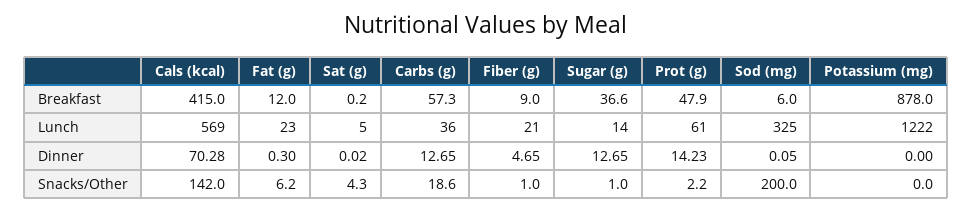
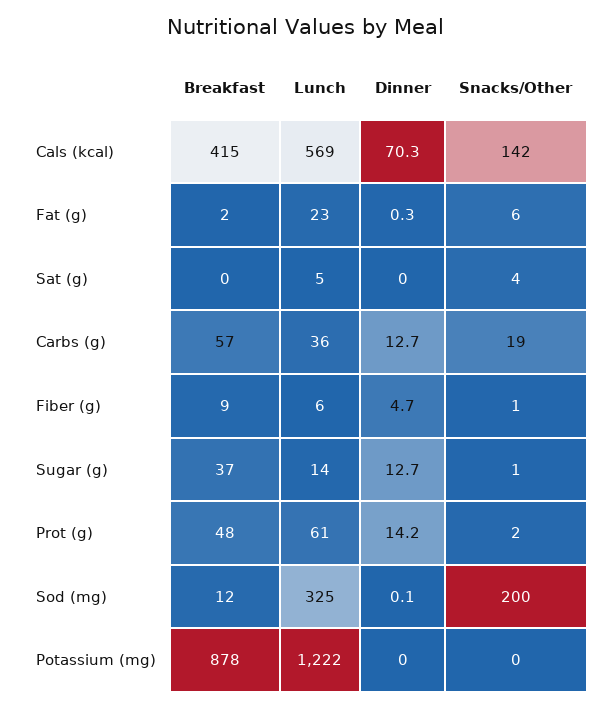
  {
    "Cals (kcal)": {
      "Breakfast": 415,
      "Lunch": 569,
      "Dinner": 70.28,
      "Snacks/Other": 142
    },
    "Fat (g)": {
-     "Breakfast": 12,
+     "Breakfast": 2,
      "Lunch": 23,
      "Dinner": 0.3,
      "Snacks/Other": 6.2
    },
    "Sat (g)": {
      "Breakfast": 0.2,
      "Lunch": 5,
      "Dinner": 0.02,
      "Snacks/Other": 4.3
    },
    "Carbs (g)": {
      "Breakfast": 57.3,
      "Lunch": 36,
      "Dinner": 12.65,
      "Snacks/Other": 18.6
    },
    "Fiber (g)": {
      "Breakfast": 9,
-     "Lunch": 21,
+     "Lunch": 6,
      "Dinner": 4.65,
      "Snacks/Other": 1
    },
    "Sugar (g)": {
      "Breakfast": 36.6,
      "Lunch": 14,
      "Dinner": 12.65,
      "Snacks/Other": 1
    },
    "Prot (g)": {
      "Breakfast": 47.9,
      "Lunch": 61,
      "Dinner": 14.23,
      "Snacks/Other": 2.2
    },
    "Sod (mg)": {
-     "Breakfast": 6,
+     "Breakfast": 12,
      "Lunch": 325,
      "Dinner": 0.05,
      "Snacks/Other": 200
    },
    "Potassium (mg)": {
      "Breakfast": 878,
      "Lunch": 1222,
      "Dinner": 0,
      "Snacks/Other": 0
    }
  }

